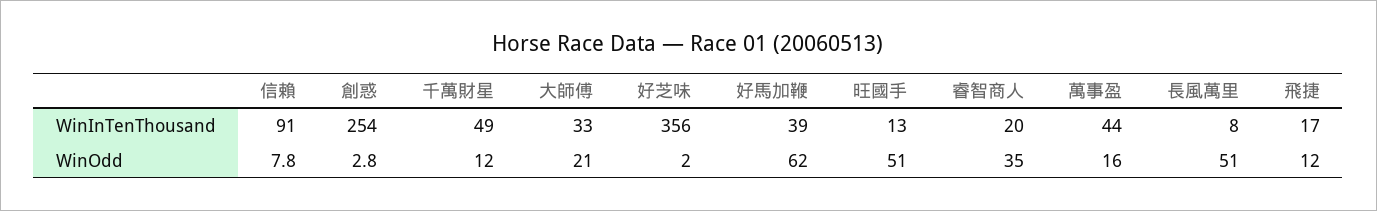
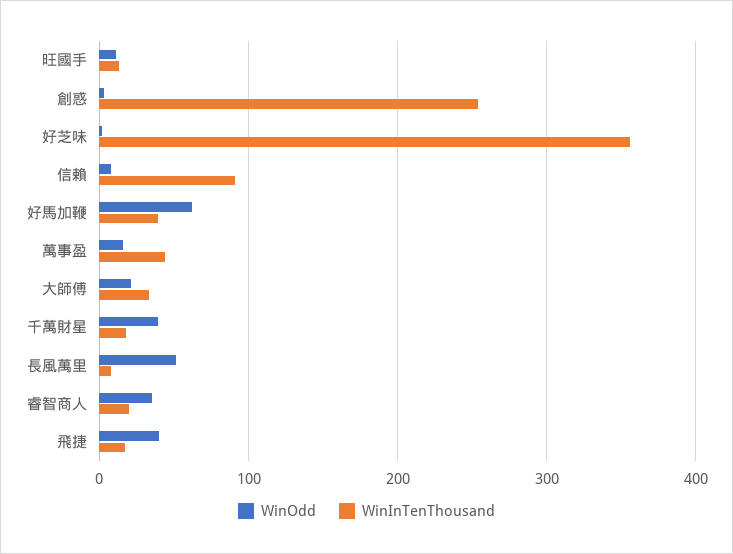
  {
    "WinInTenThousand": {
      "信賴": 91,
      "創惑": 254,
-     "千萬財星": 49,
+     "千萬財星": 20,
      "大師傅": 33,
      "好芝味": 356,
      "好馬加鞭": 39,
      "旺國手": 13,
      "睿智商人": 20,
      "萬事盈": 44,
      "長風萬里": 8,
      "飛捷": 17
    },
    "WinOdd": {
      "信賴": 7.8,
      "創惑": 2.8,
-     "千萬財星": 12,
+     "千萬財星": 40,
      "大師傅": 21,
      "好芝味": 2,
      "好馬加鞭": 62,
-     "旺國手": 51,
+     "旺國手": 10,
      "睿智商人": 35,
      "萬事盈": 16,
      "長風萬里": 51,
-     "飛捷": 12
+     "飛捷": 40
    }
  }

